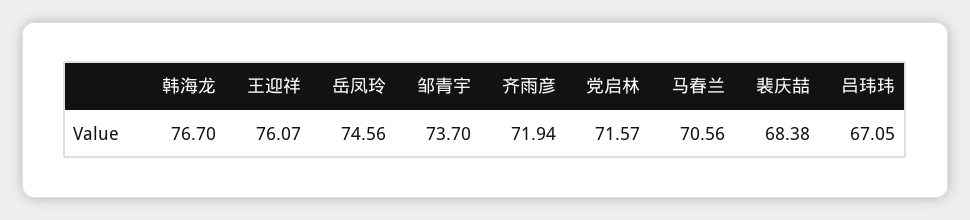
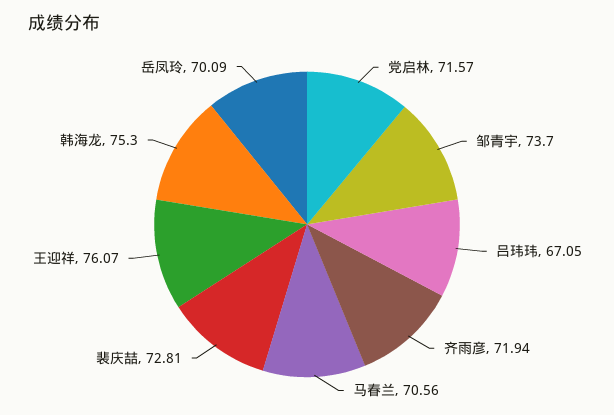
  {
-   "韩海龙": 76.7,
+   "韩海龙": 75.3,
    "王迎祥": 76.07,
-   "岳凤玲": 74.56,
+   "岳凤玲": 70.09,
    "邹青宇": 73.7,
    "齐雨彦": 71.94,
    "党启林": 71.57,
    "马春兰": 70.56,
-   "裴庆喆": 68.38,
+   "裴庆喆": 72.81,
    "吕玮玮": 67.05
  }

